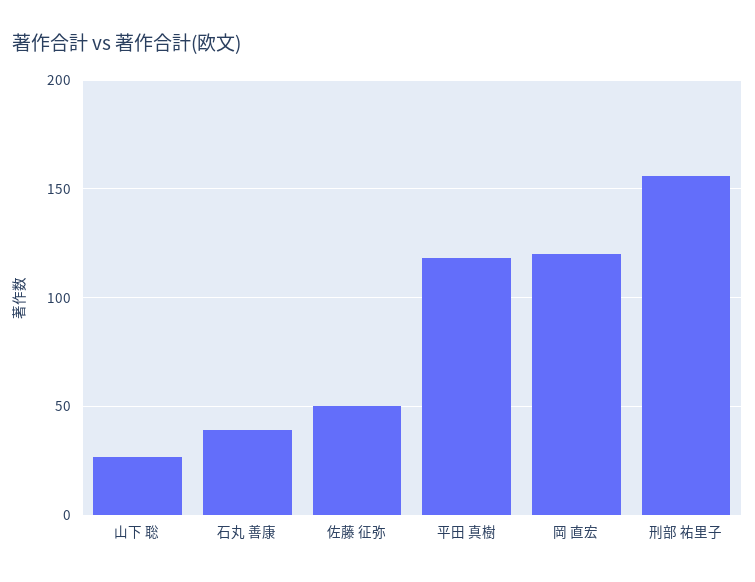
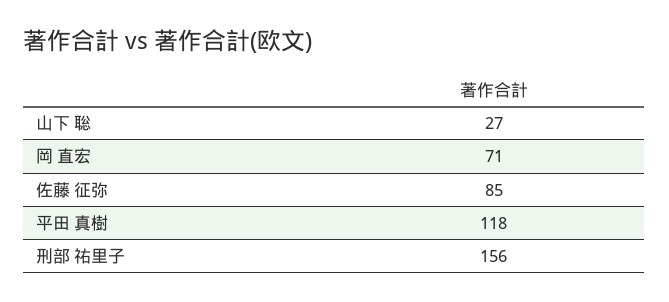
  {
    "山下 聡": 27,
-   "石丸 善康": 40,
-   "佐藤 征弥": 50,
+   "佐藤 征弥": 85,
    "平田 真樹": 118,
-   "岡 直宏": 120,
+   "岡 直宏": 71,
    "刑部 祐里子": 156
  }

